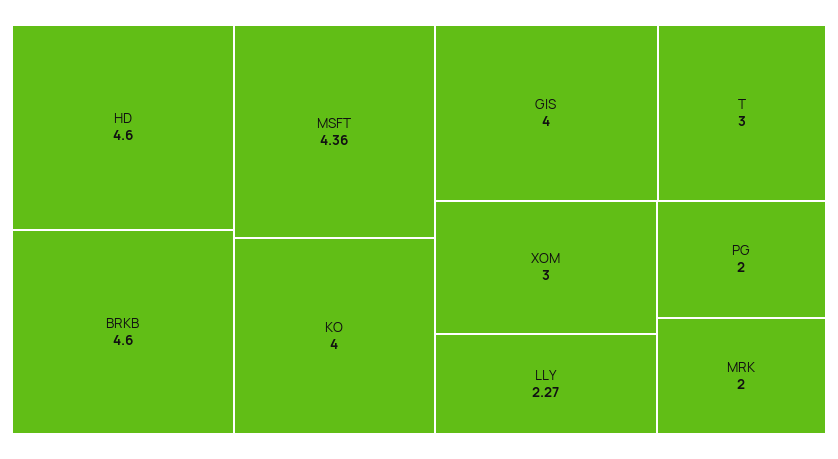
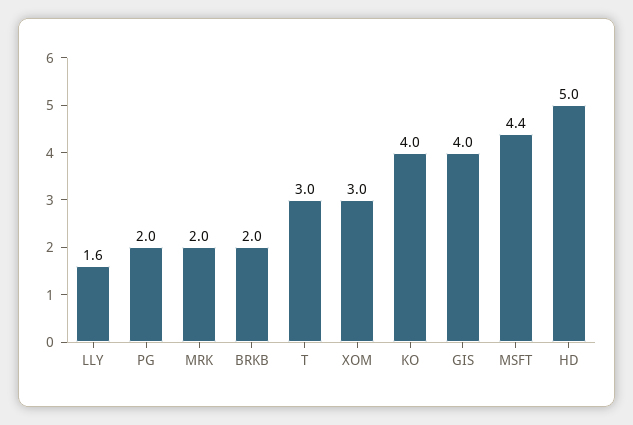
  {
-   "HD": 4.6,
+   "HD": 5,
-   "BRKB": 4.6,
+   "BRKB": 2,
    "MSFT": 4.36,
    "KO": 4,
    "GIS": 4,
    "T": 3,
    "XOM": 3,
-   "LLY": 2.27,
+   "LLY": 1.6,
    "PG": 2,
    "MRK": 2
  }

